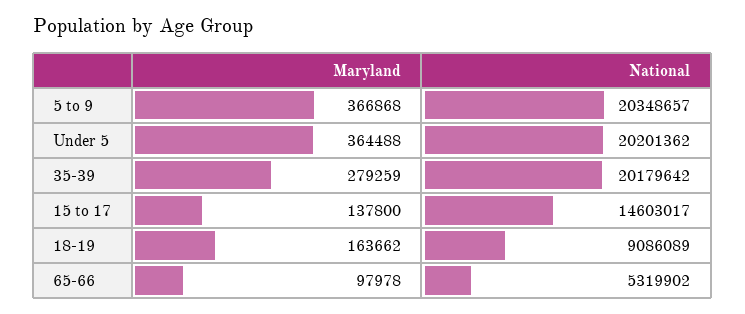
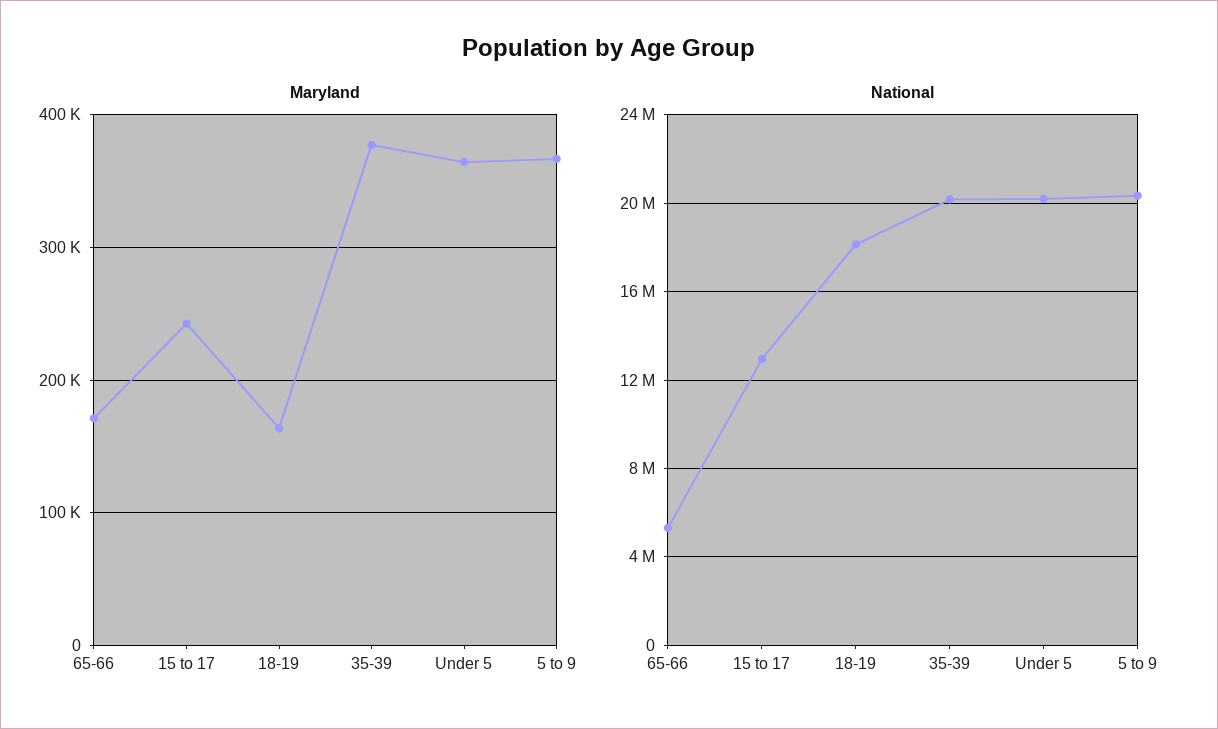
  {
    "Maryland": {
      "5 to 9": 366868,
      "Under 5": 364488,
-     "35-39": 279259,
+     "35-39": 380000,
-     "15 to 17": 137800,
+     "15 to 17": 240000,
      "18-19": 163662,
-     "65-66": 97978
+     "65-66": 170000
    },
    "National": {
      "5 to 9": 20348657,
      "Under 5": 20201362,
      "35-39": 20179642,
-     "15 to 17": 14603017,
+     "15 to 17": 13000000,
-     "18-19": 9086089,
+     "18-19": 18000000,
      "65-66": 5319902
    }
  }

